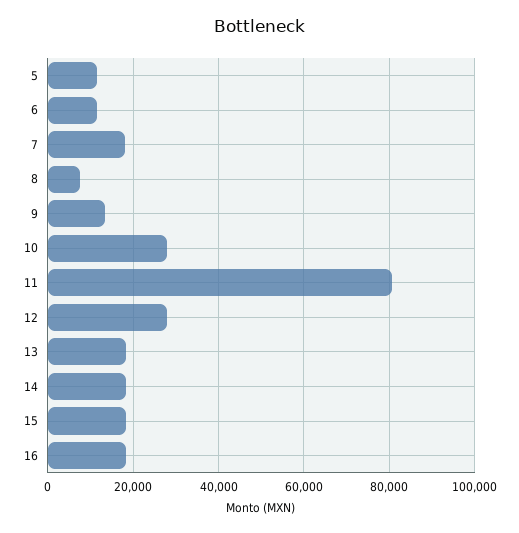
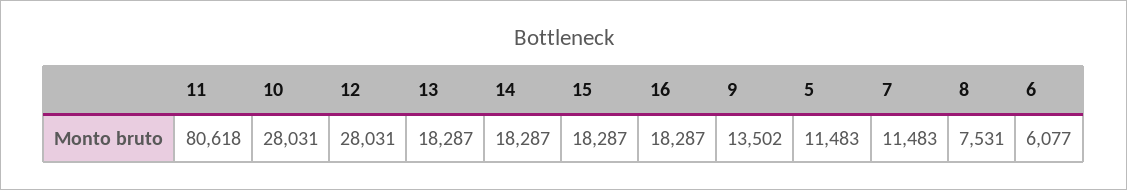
  {
    "5": 11483,
-   "6": 12000,
+   "6": 6077,
-   "7": 18000,
+   "7": 11483,
    "8": 7531,
    "9": 13502,
    "10": 28031,
    "11": 80618,
    "12": 28031,
    "13": 18287,
    "14": 18287,
    "15": 18287,
    "16": 18287
  }

